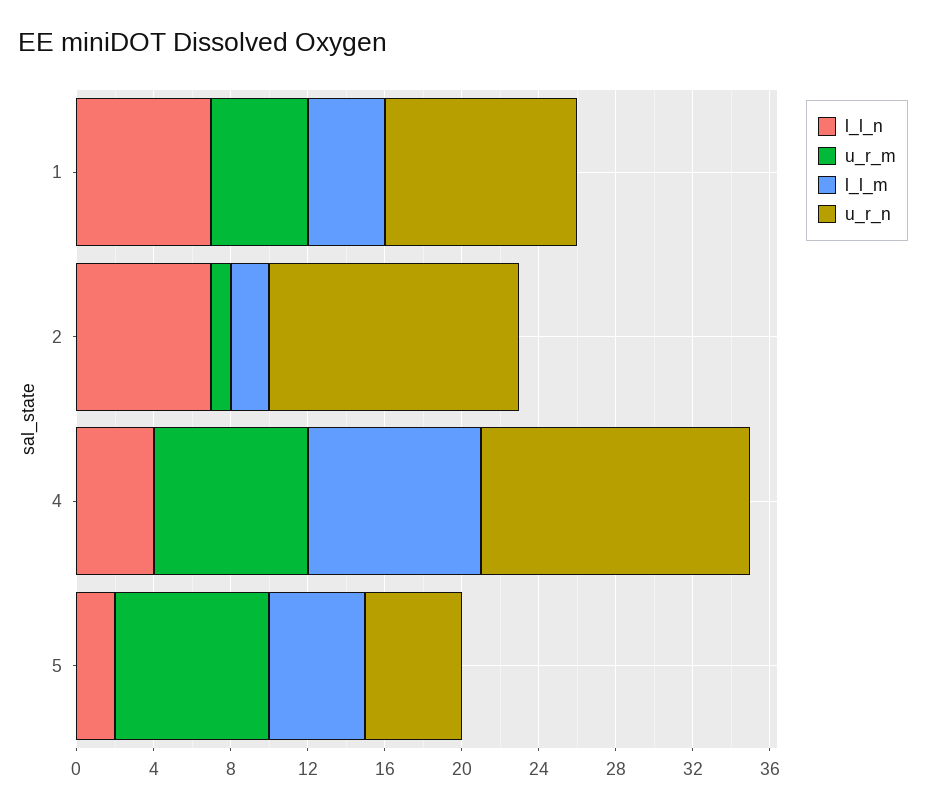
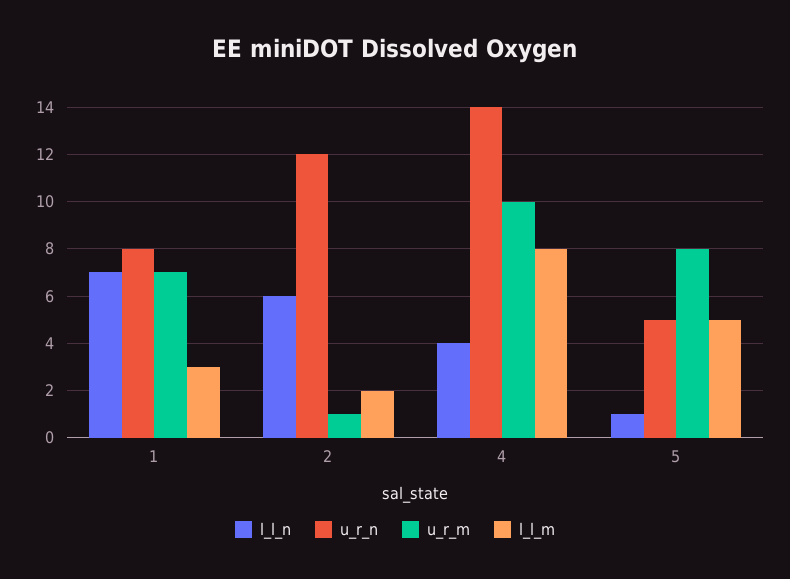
  {
    "l_l_n": {
      "1": 7,
-     "2": 7,
+     "2": 6,
      "4": 4,
-     "5": 2
+     "5": 1
    },
    "u_r_m": {
-     "1": 5,
+     "1": 7,
      "2": 1,
-     "4": 8,
+     "4": 10,
      "5": 8
    },
    "l_l_m": {
-     "1": 4,
+     "1": 3,
      "2": 2,
-     "4": 9,
+     "4": 8,
      "5": 5
    },
    "u_r_n": {
-     "1": 10,
+     "1": 8,
-     "2": 13,
+     "2": 12,
      "4": 14,
      "5": 5
    }
  }

